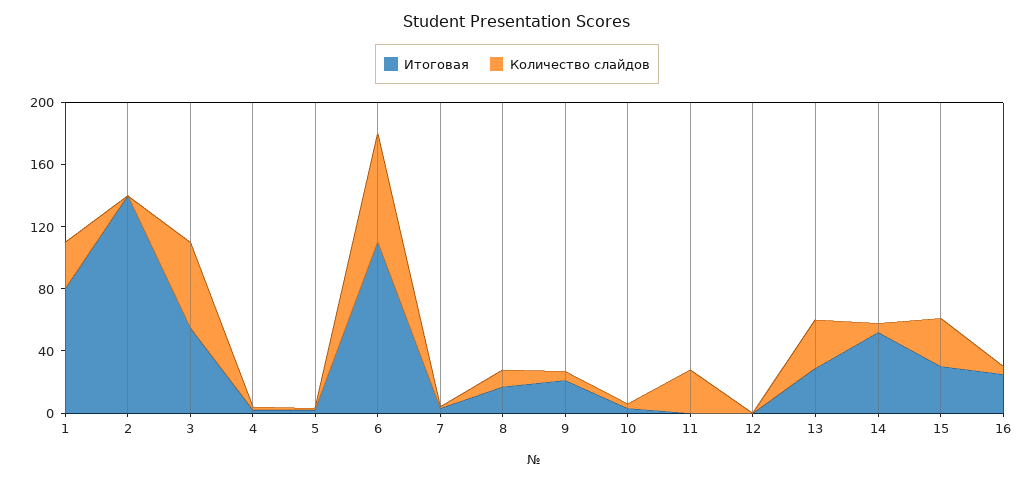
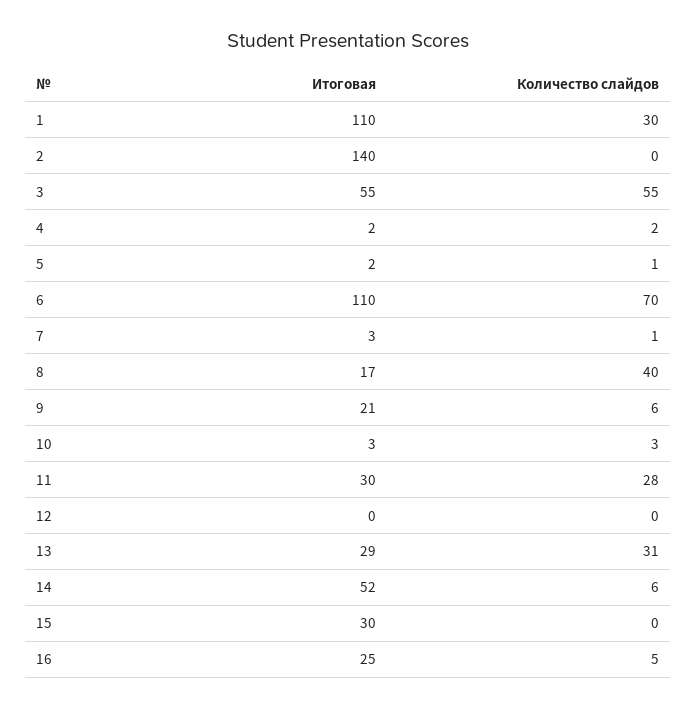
  {
    "Итоговая": {
-     "1": 80,
+     "1": 110,
      "2": 140,
      "3": 55,
      "4": 2,
      "5": 2,
      "6": 110,
      "7": 3,
      "8": 17,
      "9": 21,
      "10": 3,
-     "11": 0,
+     "11": 30,
      "12": 0,
      "13": 29,
      "14": 52,
      "15": 30,
      "16": 25
    },
    "Количество слайдов": {
      "1": 30,
      "2": 0,
      "3": 55,
      "4": 2,
      "5": 1,
      "6": 70,
      "7": 1,
-     "8": 10,
+     "8": 40,
      "9": 6,
      "10": 3,
      "11": 28,
      "12": 0,
      "13": 31,
      "14": 6,
-     "15": 30,
+     "15": 0,
      "16": 5
    }
  }

